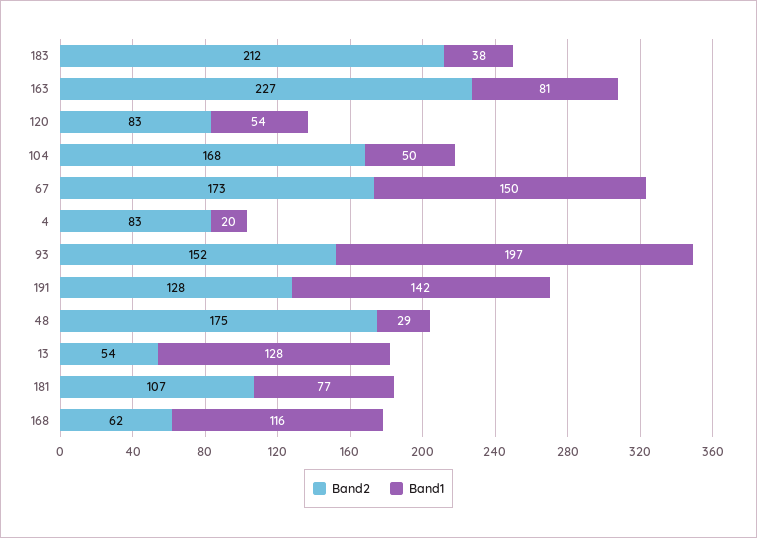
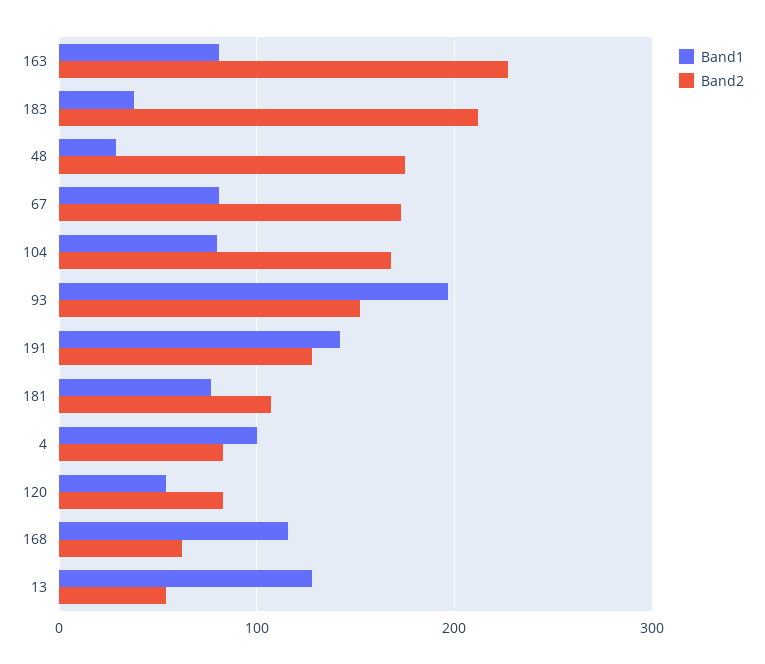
  {
    "Band2": {
      "183": 212,
      "163": 227,
      "120": 83,
      "104": 168,
      "67": 173,
      "4": 83,
      "93": 152,
      "191": 128,
      "48": 175,
      "13": 54,
      "181": 107,
      "168": 62
    },
    "Band1": {
      "183": 38,
      "163": 81,
      "120": 54,
-     "104": 50,
+     "104": 80,
-     "67": 150,
+     "67": 80,
-     "4": 20,
+     "4": 100,
      "93": 197,
      "191": 142,
      "48": 29,
      "13": 128,
      "181": 77,
      "168": 116
    }
  }

